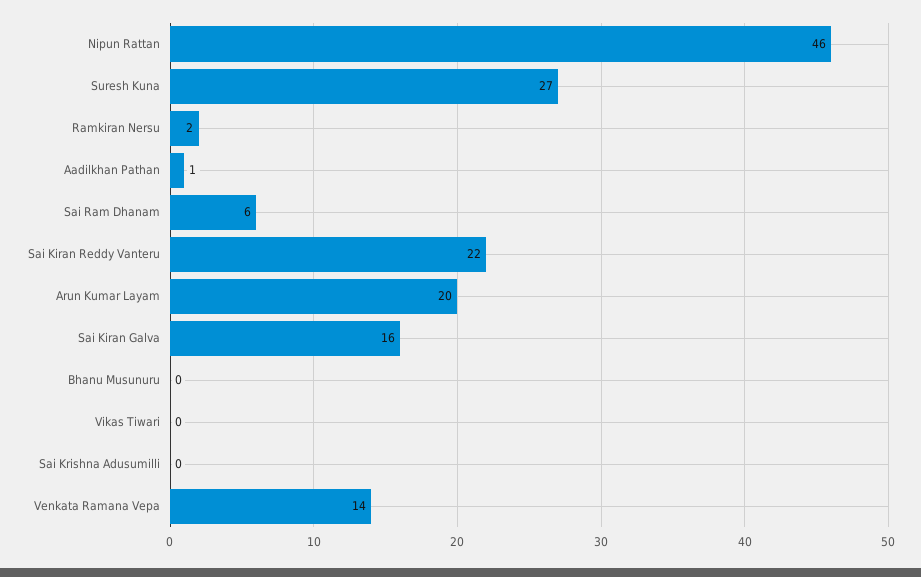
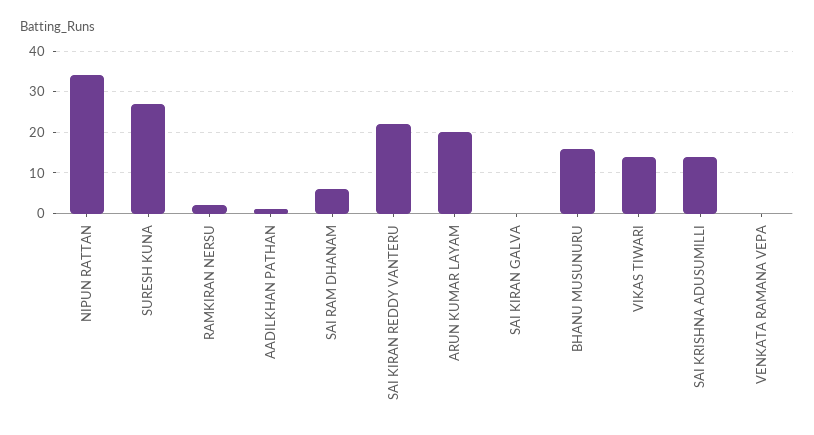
  {
-   "Nipun Rattan": 46,
+   "Nipun Rattan": 35,
    "Suresh Kuna": 27,
    "Ramkiran Nersu": 2,
    "Aadilkhan Pathan": 1,
    "Sai Ram Dhanam": 6,
    "Sai Kiran Reddy Vanteru": 22,
    "Arun Kumar Layam": 20,
-   "Sai Kiran Galva": 16,
+   "Sai Kiran Galva": 0,
-   "Bhanu Musunuru": 0,
+   "Bhanu Musunuru": 15,
-   "Vikas Tiwari": 0,
+   "Vikas Tiwari": 15,
-   "Sai Krishna Adusumilli": 0,
+   "Sai Krishna Adusumilli": 15,
-   "Venkata Ramana Vepa": 14
+   "Venkata Ramana Vepa": 0
  }

